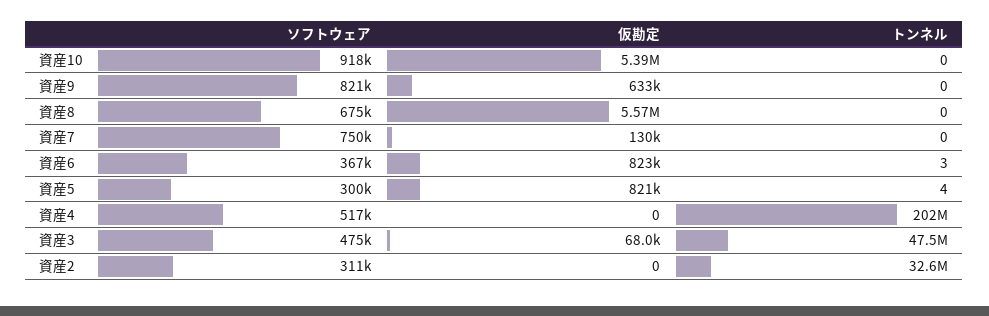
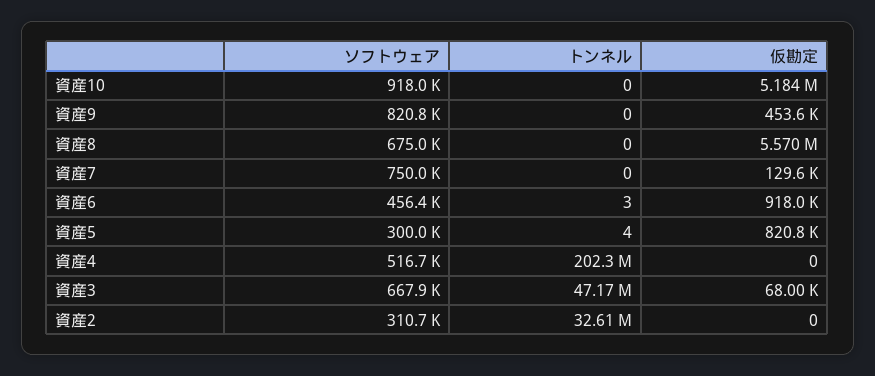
  {
    "ソフトウェア": {
      "資産10": 918000,
      "資産9": 820800,
      "資産8": 675000,
      "資産7": 750000,
-     "資産6": 367000,
+     "資産6": 456400,
      "資産5": 300000,
      "資産4": 516700,
-     "資産3": 475000,
+     "資産3": 667900,
      "資産2": 310700
    },
    "仮勘定": {
-     "資産10": 5390000,
+     "資産10": 5184000,
-     "資産9": 633000,
+     "資産9": 453600,
      "資産8": 5570000,
      "資産7": 129600,
-     "資産6": 823000,
+     "資産6": 918000,
      "資産5": 820800,
      "資産4": 0,
      "資産3": 68000,
      "資産2": 0
    },
    "トンネル": {
      "資産10": 0,
      "資産9": 0,
      "資産8": 0,
      "資産7": 0,
      "資産6": 3,
      "資産5": 4,
      "資産4": 202300000,
-     "資産3": 47500000,
+     "資産3": 47170000,
      "資産2": 32610000
    }
  }

